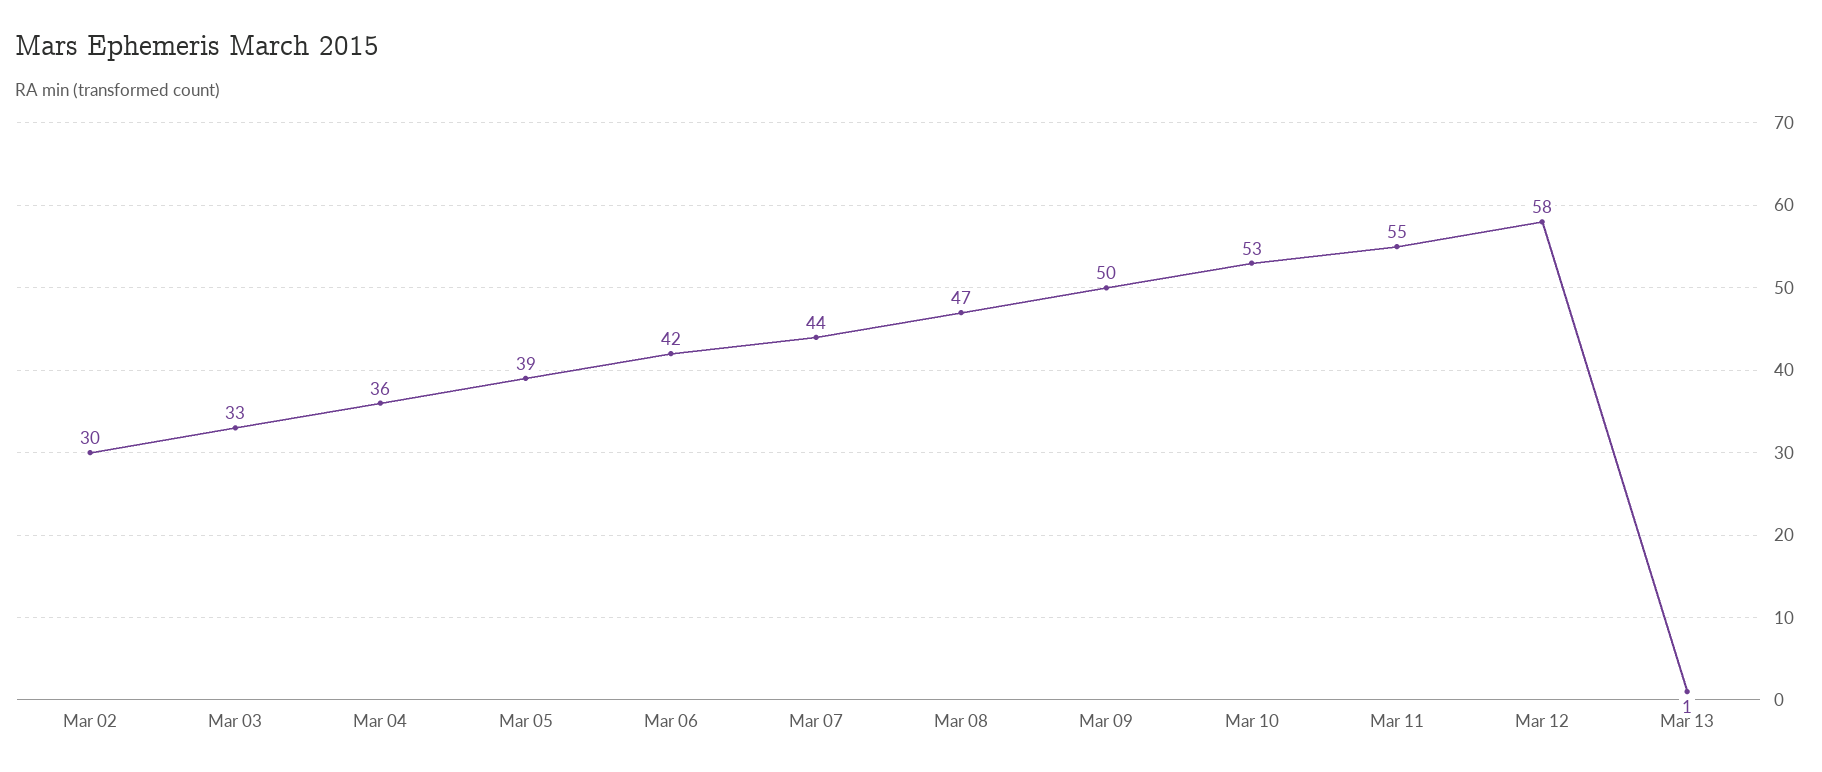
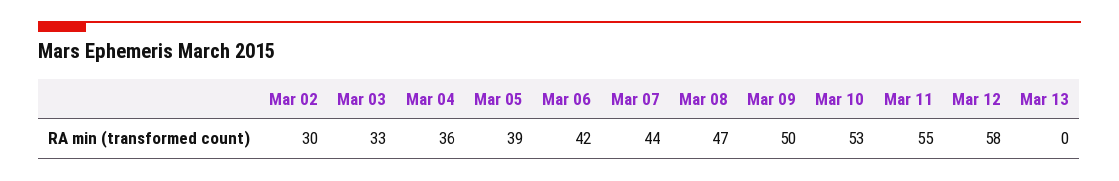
  {
    "Mar 02": 30,
    "Mar 03": 33,
    "Mar 04": 36,
    "Mar 05": 39,
    "Mar 06": 42,
    "Mar 07": 44,
    "Mar 08": 47,
    "Mar 09": 50,
    "Mar 10": 53,
    "Mar 11": 55,
    "Mar 12": 58,
-   "Mar 13": 1
+   "Mar 13": 0
  }

